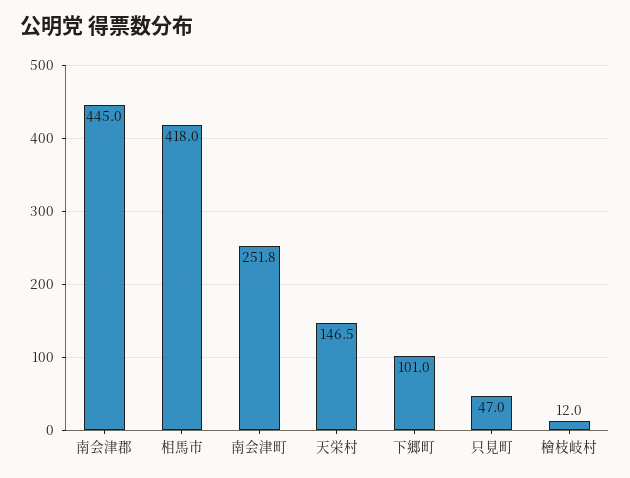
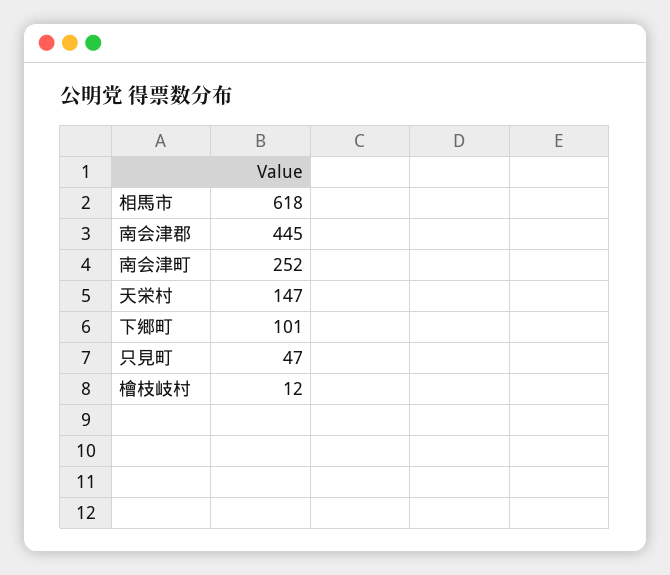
  {
    "南会津郡": 445,
-   "相馬市": 418,
+   "相馬市": 618,
    "南会津町": 251.8,
    "天栄村": 146.5,
    "下郷町": 101,
    "只見町": 47,
    "檜枝岐村": 12
  }

